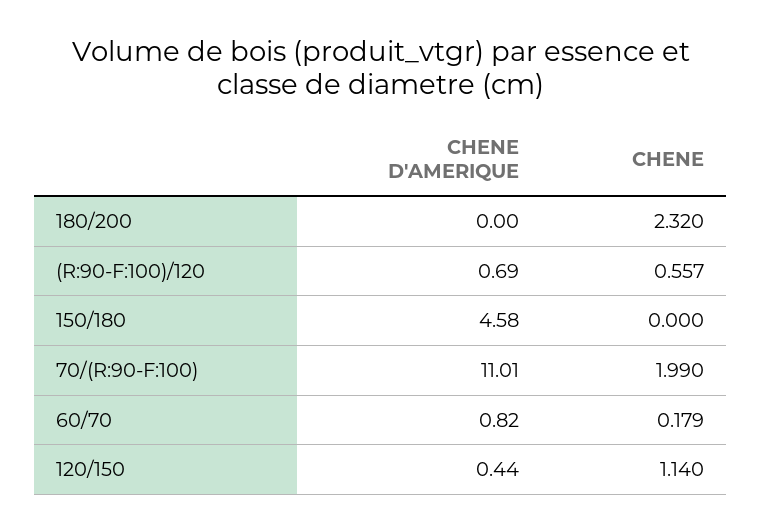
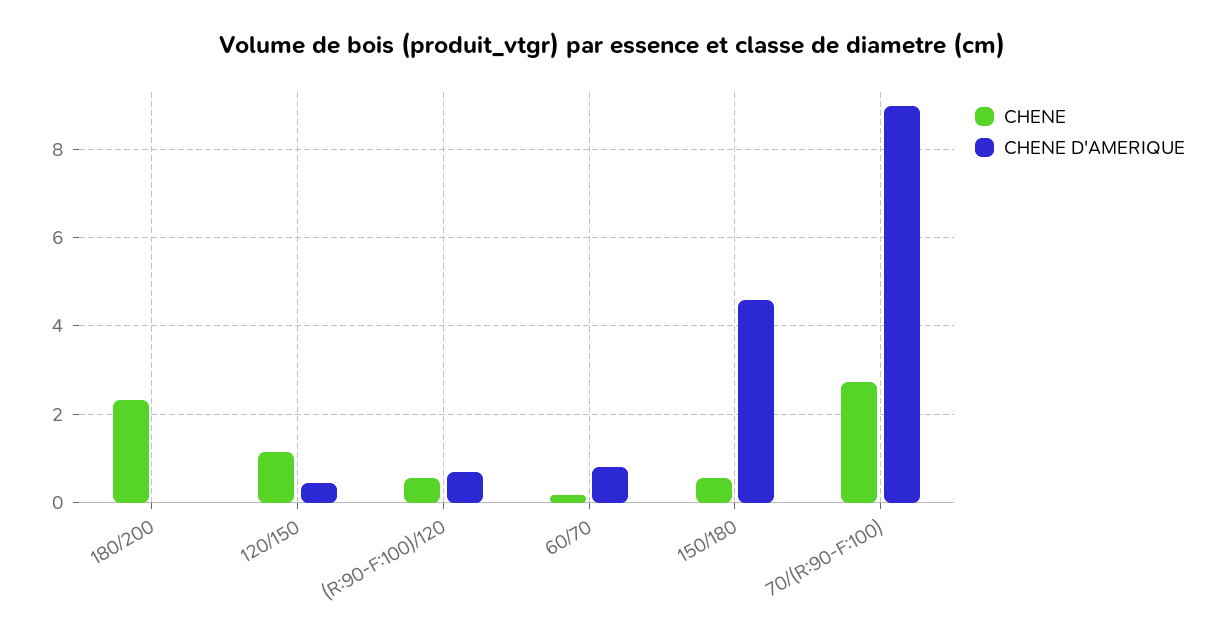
  {
    "CHENE D'AMERIQUE": {
      "180/200": 0,
      "(R:90-F:100)/120": 0.69,
      "150/180": 4.58,
-     "70/(R:90-F:100)": 11.01,
+     "70/(R:90-F:100)": 9,
      "60/70": 0.82,
      "120/150": 0.44
    },
    "CHENE": {
      "180/200": 2.32,
      "(R:90-F:100)/120": 0.557,
-     "150/180": 0,
+     "150/180": 0.6,
-     "70/(R:90-F:100)": 1.99,
+     "70/(R:90-F:100)": 2.8,
      "60/70": 0.179,
      "120/150": 1.14
    }
  }

